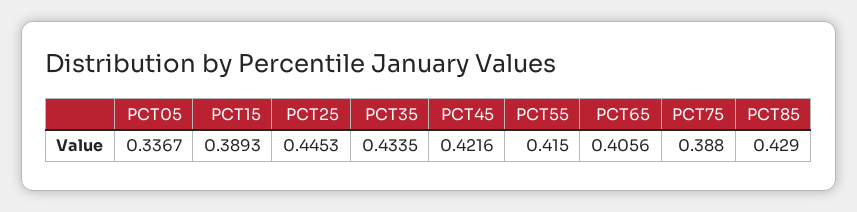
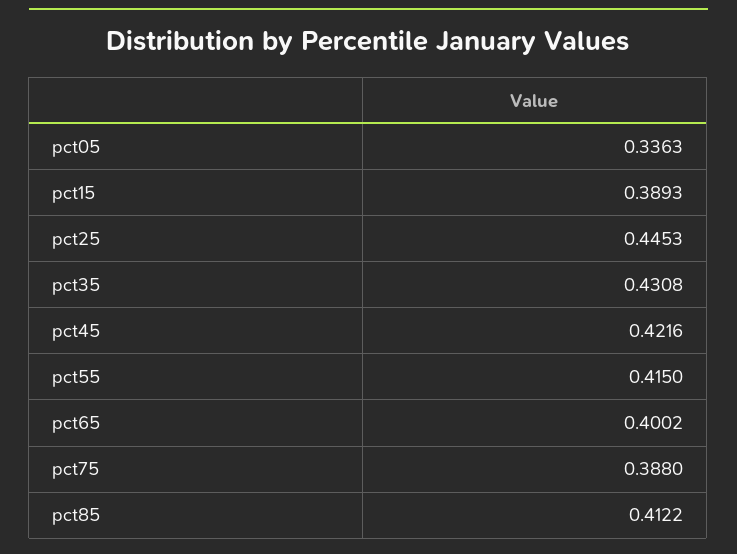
  {
-   "PCT05": 0.3367,
+   "PCT05": 0.3363,
    "PCT15": 0.3893,
    "PCT25": 0.4453,
-   "PCT35": 0.4335,
+   "PCT35": 0.4308,
    "PCT45": 0.4216,
    "PCT55": 0.415,
-   "PCT65": 0.4056,
+   "PCT65": 0.4002,
    "PCT75": 0.388,
-   "PCT85": 0.429
+   "PCT85": 0.4122
  }

